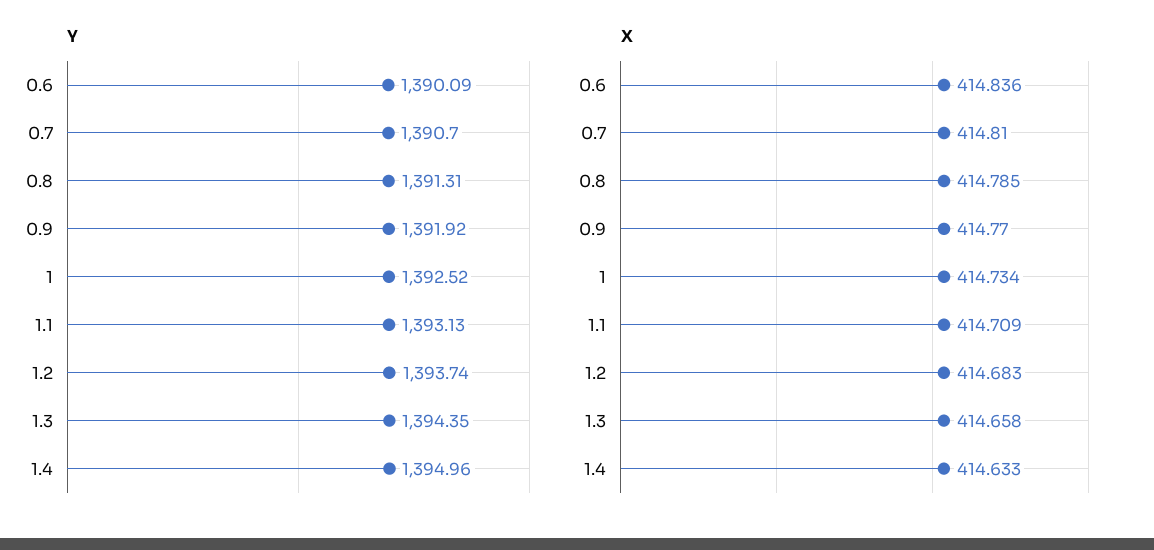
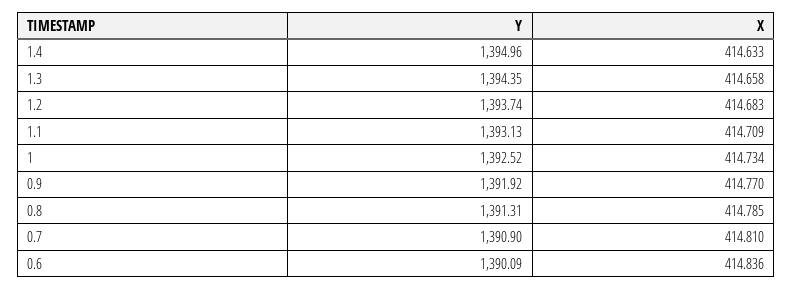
  {
    "Y": {
      "0.6": 1390.09,
-     "0.7": 1390.7,
+     "0.7": 1390.9,
      "0.8": 1391.31,
      "0.9": 1391.92,
      "1": 1392.52,
      "1.1": 1393.13,
      "1.2": 1393.74,
      "1.3": 1394.35,
      "1.4": 1394.96
    },
    "X": {
      "0.6": 414.836,
      "0.7": 414.81,
      "0.8": 414.785,
      "0.9": 414.77,
      "1": 414.734,
      "1.1": 414.709,
      "1.2": 414.683,
      "1.3": 414.658,
      "1.4": 414.633
    }
  }

